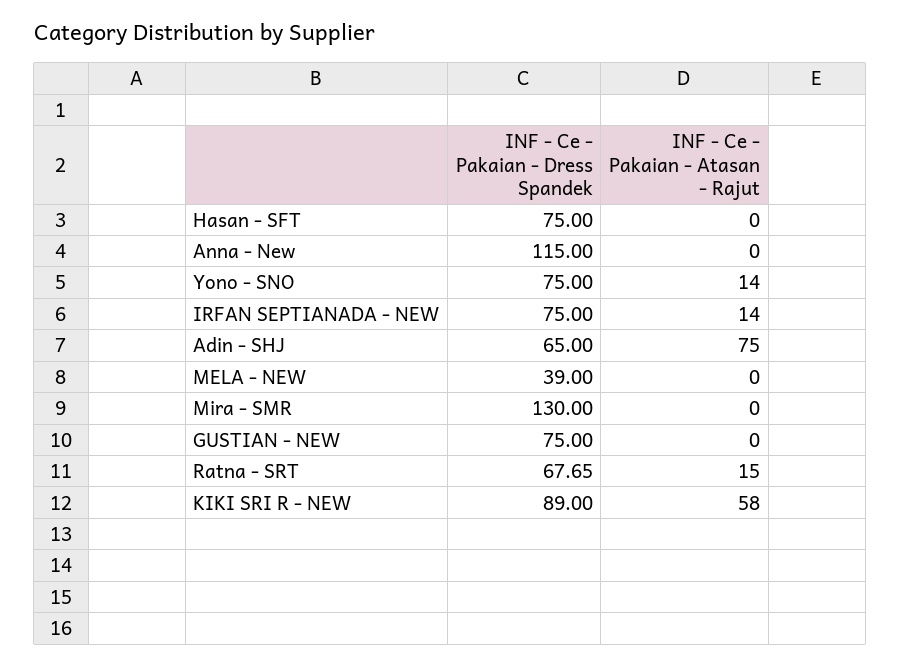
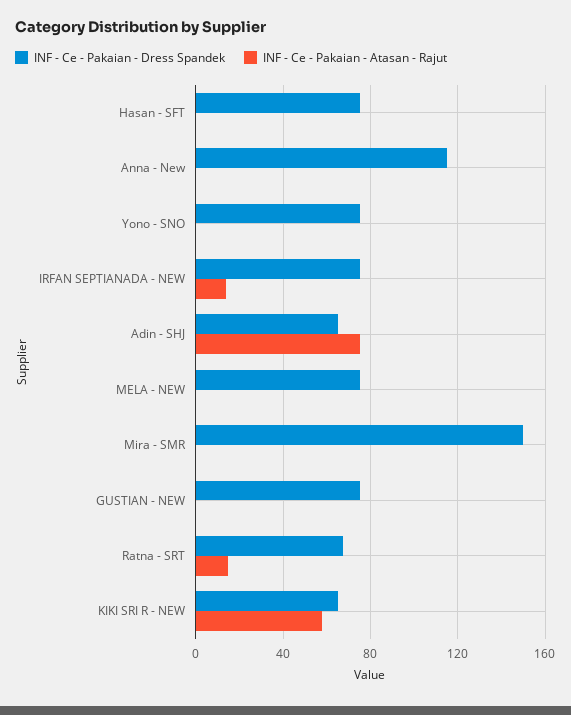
  {
    "INF - Ce - Pakaian - Dress Spandek": {
      "Hasan - SFT": 75,
      "Anna - New": 115,
      "Yono - SNO": 75,
      "IRFAN SEPTIANADA - NEW": 75,
      "Adin - SHJ": 65,
-     "MELA - NEW": 39,
+     "MELA - NEW": 75,
-     "Mira - SMR": 130,
+     "Mira - SMR": 150,
      "GUSTIAN - NEW": 75,
      "Ratna - SRT": 67.65,
-     "KIKI SRI R - NEW": 89
+     "KIKI SRI R - NEW": 65
    },
    "INF - Ce - Pakaian - Atasan - Rajut": {
      "Hasan - SFT": 0,
      "Anna - New": 0,
-     "Yono - SNO": 14,
+     "Yono - SNO": 0,
      "IRFAN SEPTIANADA - NEW": 14,
      "Adin - SHJ": 75,
      "MELA - NEW": 0,
      "Mira - SMR": 0,
      "GUSTIAN - NEW": 0,
      "Ratna - SRT": 15,
      "KIKI SRI R - NEW": 58
    }
  }

